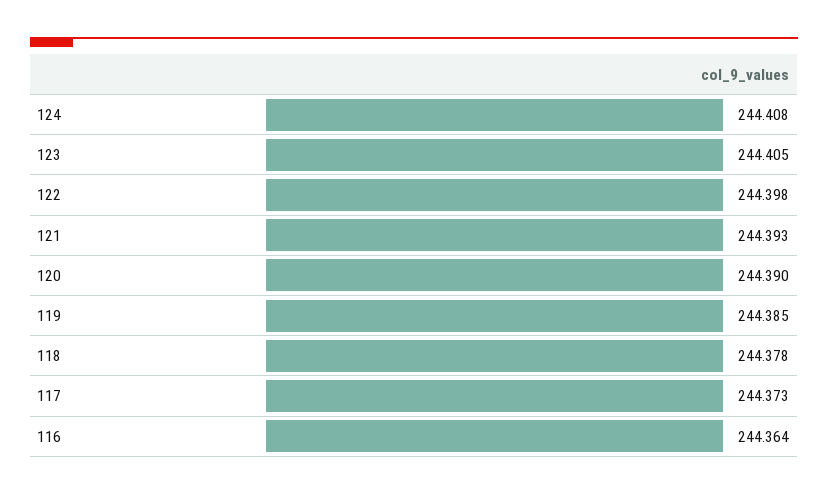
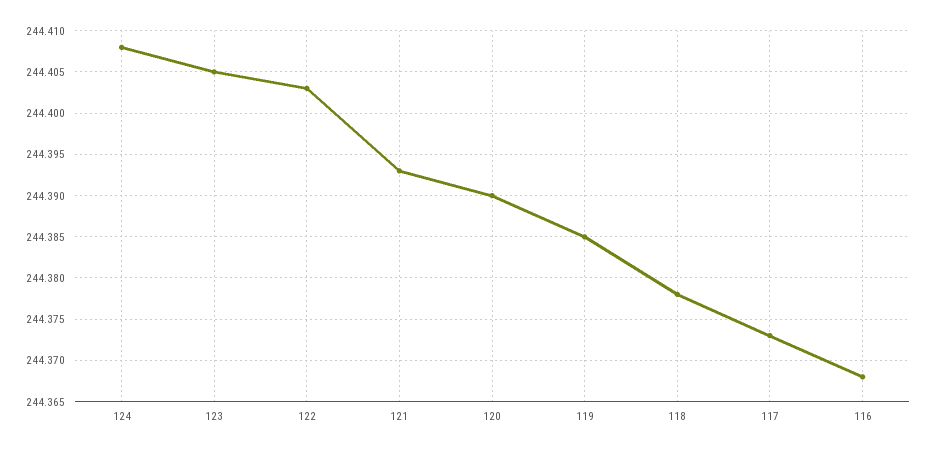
  {
    "124": 244.408,
    "123": 244.405,
-   "122": 244.398,
+   "122": 244.403,
    "121": 244.393,
    "120": 244.39,
    "119": 244.385,
    "118": 244.378,
    "117": 244.373,
-   "116": 244.364
+   "116": 244.368
  }

